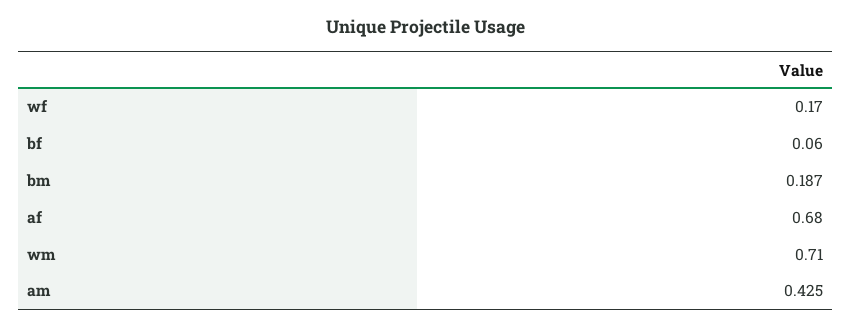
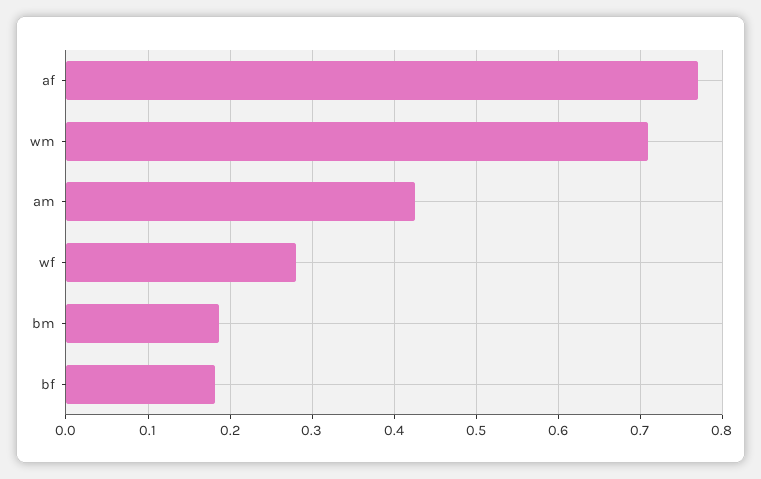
  {
-   "wf": 0.17,
+   "wf": 0.28,
-   "bf": 0.06,
+   "bf": 0.18,
    "bm": 0.187,
-   "af": 0.68,
+   "af": 0.77,
    "wm": 0.71,
    "am": 0.425
  }

